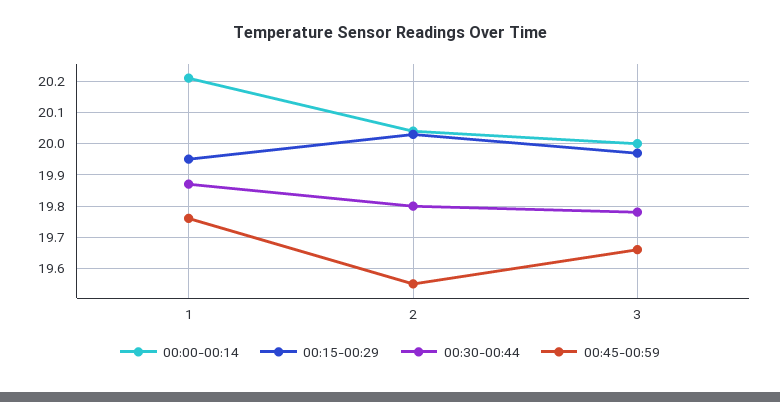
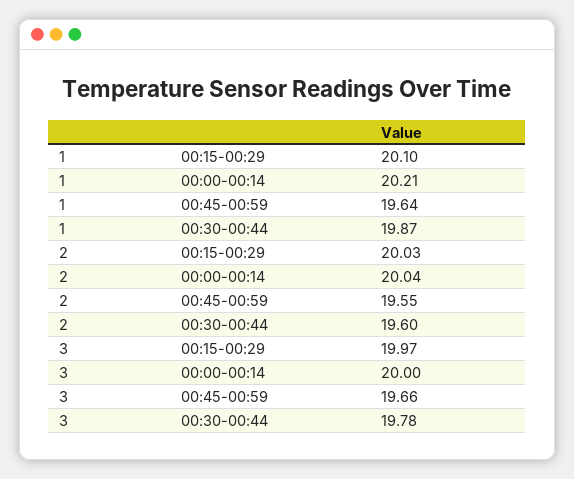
  {
    "00:00-00:14": {
      "1": 20.21,
      "2": 20.04,
      "3": 20
    },
    "00:15-00:29": {
-     "1": 19.95,
+     "1": 20.1,
      "2": 20.03,
      "3": 19.97
    },
    "00:30-00:44": {
      "1": 19.87,
-     "2": 19.8,
+     "2": 19.6,
      "3": 19.78
    },
    "00:45-00:59": {
-     "1": 19.75,
+     "1": 19.64,
      "2": 19.55,
      "3": 19.66
    }
  }

